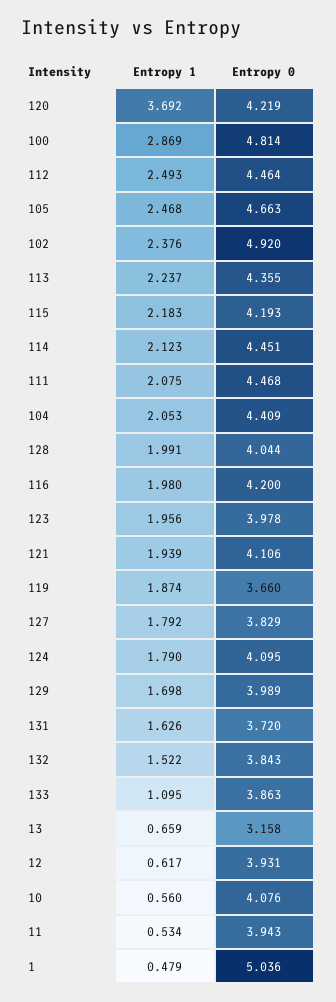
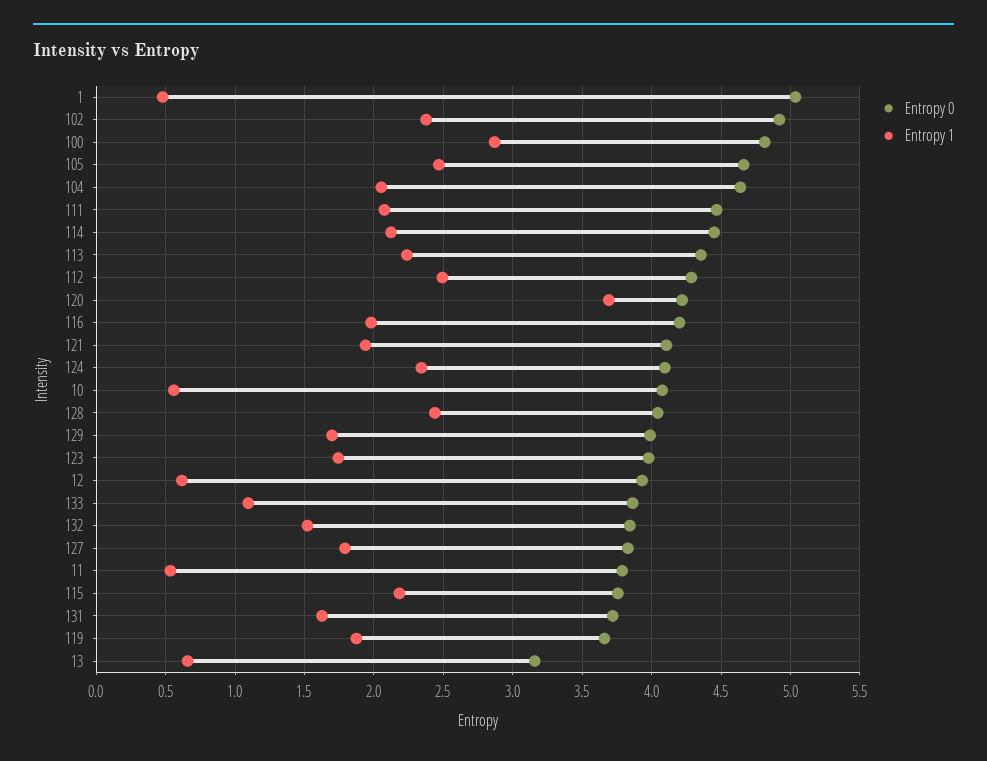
  {
    "Entropy 1": {
      "120": 3.692,
      "100": 2.869,
      "112": 2.493,
      "105": 2.468,
      "102": 2.376,
      "113": 2.237,
      "115": 2.183,
      "114": 2.123,
      "111": 2.075,
      "104": 2.053,
-     "128": 1.991,
+     "128": 2.45,
      "116": 1.98,
-     "123": 1.956,
+     "123": 1.75,
      "121": 1.939,
      "119": 1.874,
      "127": 1.792,
-     "124": 1.79,
+     "124": 2.35,
      "129": 1.698,
      "131": 1.626,
      "132": 1.522,
      "133": 1.095,
      "13": 0.659,
      "12": 0.617,
      "10": 0.56,
      "11": 0.534,
      "1": 0.479
    },
    "Entropy 0": {
      "120": 4.219,
      "100": 4.814,
-     "112": 4.464,
+     "112": 4.3,
      "105": 4.663,
      "102": 4.92,
      "113": 4.355,
-     "115": 4.193,
+     "115": 3.75,
      "114": 4.451,
      "111": 4.468,
-     "104": 4.409,
+     "104": 4.65,
      "128": 4.044,
      "116": 4.2,
      "123": 3.978,
      "121": 4.106,
      "119": 3.66,
      "127": 3.829,
      "124": 4.095,
      "129": 3.989,
      "131": 3.72,
      "132": 3.843,
      "133": 3.863,
      "13": 3.158,
      "12": 3.931,
      "10": 4.076,
-     "11": 3.943,
+     "11": 3.8,
      "1": 5.036
    }
  }

